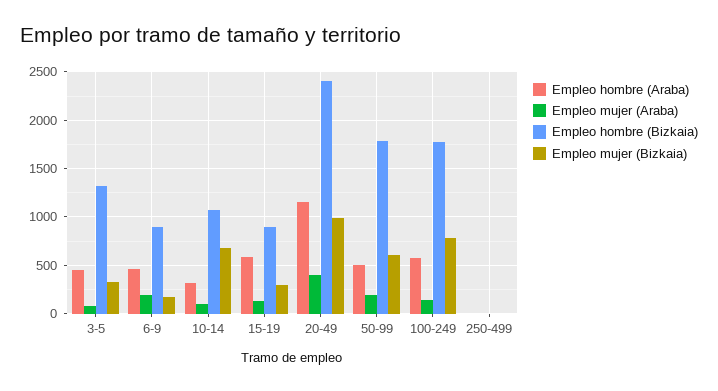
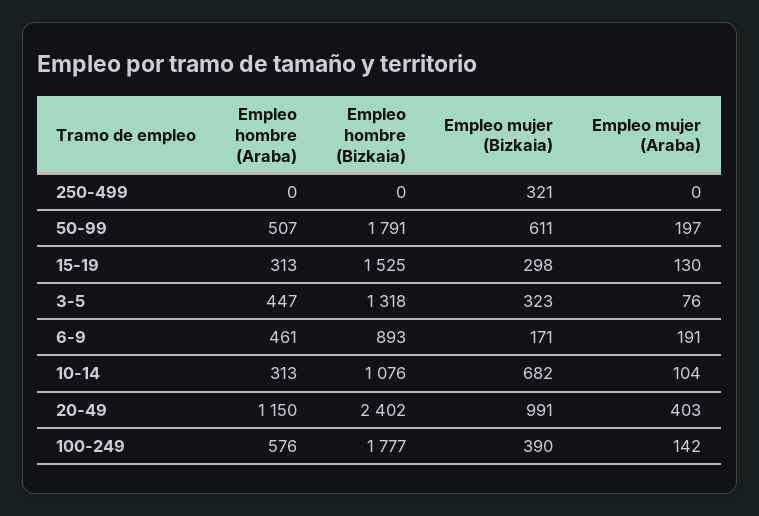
  {
    "Empleo hombre (Araba)": {
      "3-5": 447,
      "6-9": 461,
      "10-14": 313,
-     "15-19": 600,
+     "15-19": 313,
      "20-49": 1150,
      "50-99": 507,
      "100-249": 576,
      "250-499": 0
    },
    "Empleo mujer (Araba)": {
      "3-5": 76,
      "6-9": 191,
      "10-14": 104,
      "15-19": 130,
      "20-49": 403,
      "50-99": 197,
      "100-249": 142,
      "250-499": 0
    },
    "Empleo hombre (Bizkaia)": {
      "3-5": 1318,
      "6-9": 893,
      "10-14": 1076,
-     "15-19": 900,
+     "15-19": 1525,
      "20-49": 2402,
      "50-99": 1791,
      "100-249": 1777,
      "250-499": 0
    },
    "Empleo mujer (Bizkaia)": {
      "3-5": 323,
      "6-9": 171,
      "10-14": 682,
      "15-19": 298,
      "20-49": 991,
      "50-99": 611,
-     "100-249": 800,
+     "100-249": 390,
-     "250-499": 0
+     "250-499": 321
    }
  }

